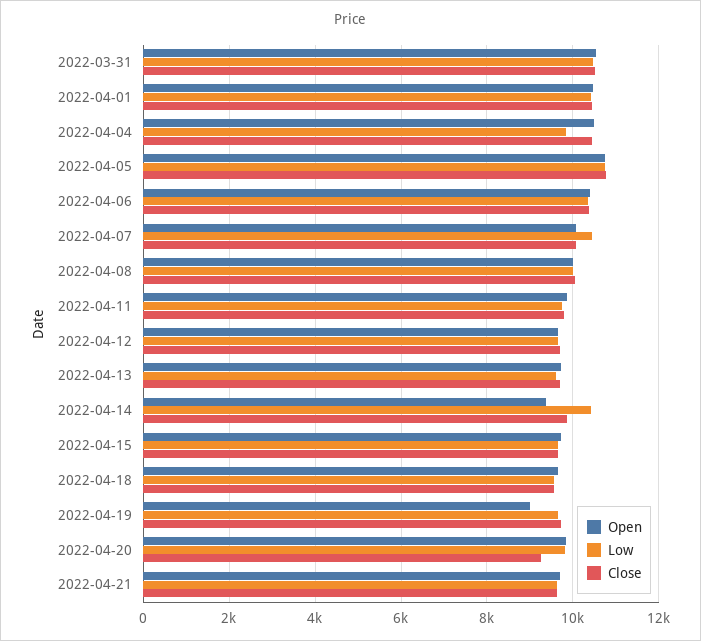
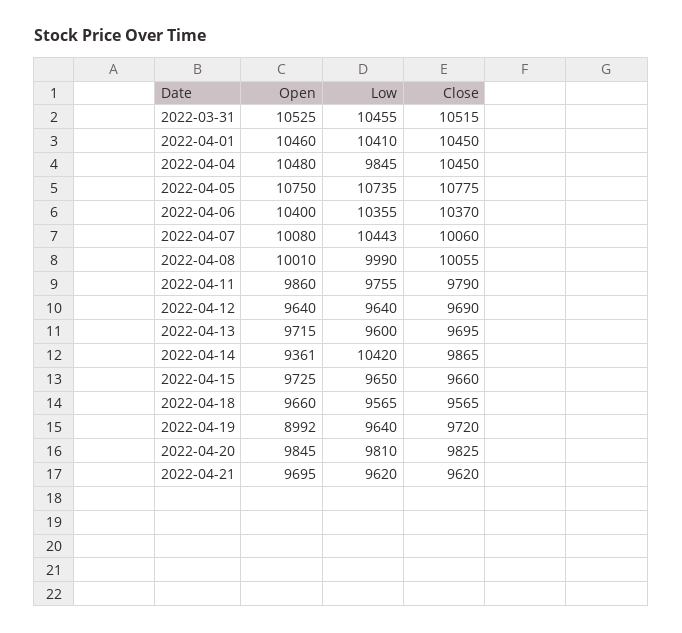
  {
    "Open": {
      "2022-03-31": 10525,
      "2022-04-01": 10460,
      "2022-04-04": 10480,
      "2022-04-05": 10750,
      "2022-04-06": 10400,
      "2022-04-07": 10080,
      "2022-04-08": 10010,
      "2022-04-11": 9860,
      "2022-04-12": 9640,
      "2022-04-13": 9715,
      "2022-04-14": 9361,
      "2022-04-15": 9725,
      "2022-04-18": 9660,
      "2022-04-19": 8992,
      "2022-04-20": 9845,
      "2022-04-21": 9695
    },
    "Low": {
      "2022-03-31": 10455,
      "2022-04-01": 10410,
      "2022-04-04": 9845,
      "2022-04-05": 10735,
      "2022-04-06": 10355,
      "2022-04-07": 10443,
      "2022-04-08": 9990,
      "2022-04-11": 9755,
      "2022-04-12": 9640,
      "2022-04-13": 9600,
      "2022-04-14": 10420,
      "2022-04-15": 9650,
      "2022-04-18": 9565,
      "2022-04-19": 9640,
      "2022-04-20": 9810,
      "2022-04-21": 9620
    },
    "Close": {
      "2022-03-31": 10515,
      "2022-04-01": 10450,
      "2022-04-04": 10450,
      "2022-04-05": 10775,
      "2022-04-06": 10370,
      "2022-04-07": 10060,
      "2022-04-08": 10055,
      "2022-04-11": 9790,
      "2022-04-12": 9690,
      "2022-04-13": 9695,
      "2022-04-14": 9865,
      "2022-04-15": 9660,
      "2022-04-18": 9565,
      "2022-04-19": 9720,
-     "2022-04-20": 9200,
+     "2022-04-20": 9825,
      "2022-04-21": 9620
    }
  }

